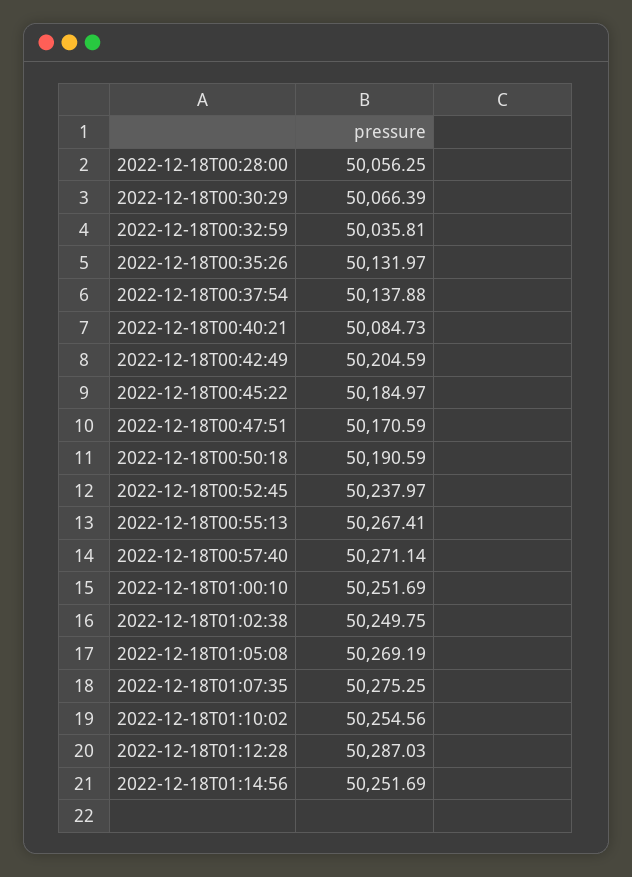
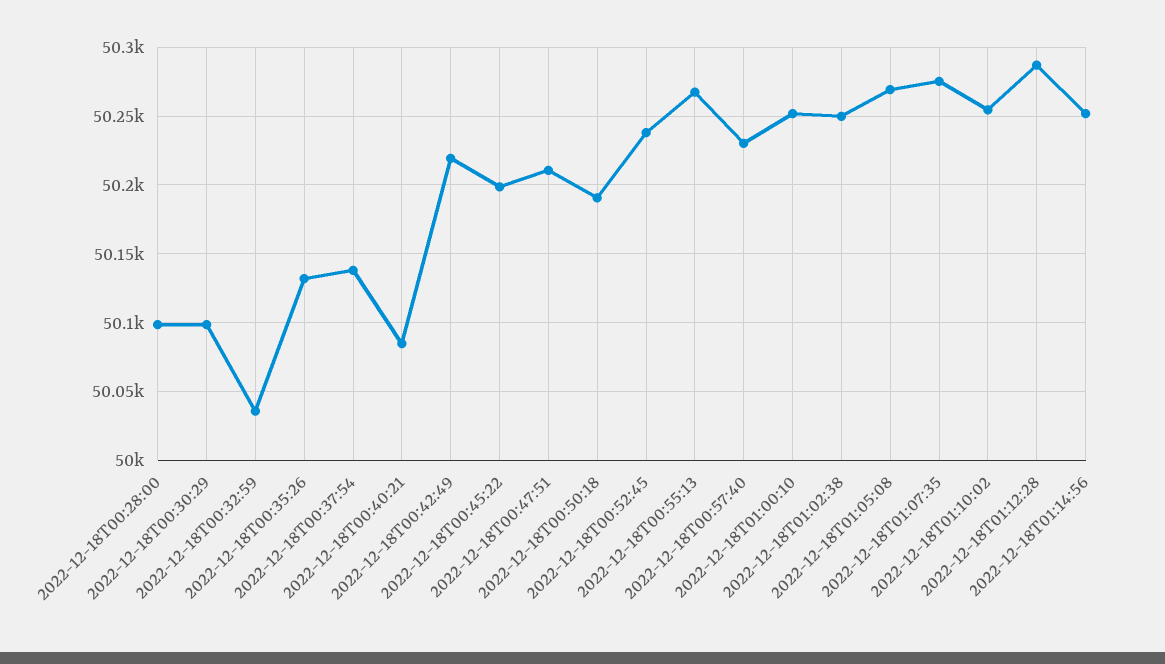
  {
-   "2022-12-18T00:28:00": 50056.25,
+   "2022-12-18T00:28:00": 50100,
-   "2022-12-18T00:30:29": 50066.39,
+   "2022-12-18T00:30:29": 50100,
    "2022-12-18T00:32:59": 50035.81,
    "2022-12-18T00:35:26": 50131.97,
    "2022-12-18T00:37:54": 50137.88,
    "2022-12-18T00:40:21": 50084.73,
-   "2022-12-18T00:42:49": 50204.59,
+   "2022-12-18T00:42:49": 50220,
-   "2022-12-18T00:45:22": 50184.97,
+   "2022-12-18T00:45:22": 50200,
-   "2022-12-18T00:47:51": 50170.59,
+   "2022-12-18T00:47:51": 50210,
    "2022-12-18T00:50:18": 50190.59,
    "2022-12-18T00:52:45": 50237.97,
    "2022-12-18T00:55:13": 50267.41,
-   "2022-12-18T00:57:40": 50271.14,
+   "2022-12-18T00:57:40": 50230,
    "2022-12-18T01:00:10": 50251.69,
    "2022-12-18T01:02:38": 50249.75,
    "2022-12-18T01:05:08": 50269.19,
    "2022-12-18T01:07:35": 50275.25,
    "2022-12-18T01:10:02": 50254.56,
    "2022-12-18T01:12:28": 50287.03,
    "2022-12-18T01:14:56": 50251.69
  }

